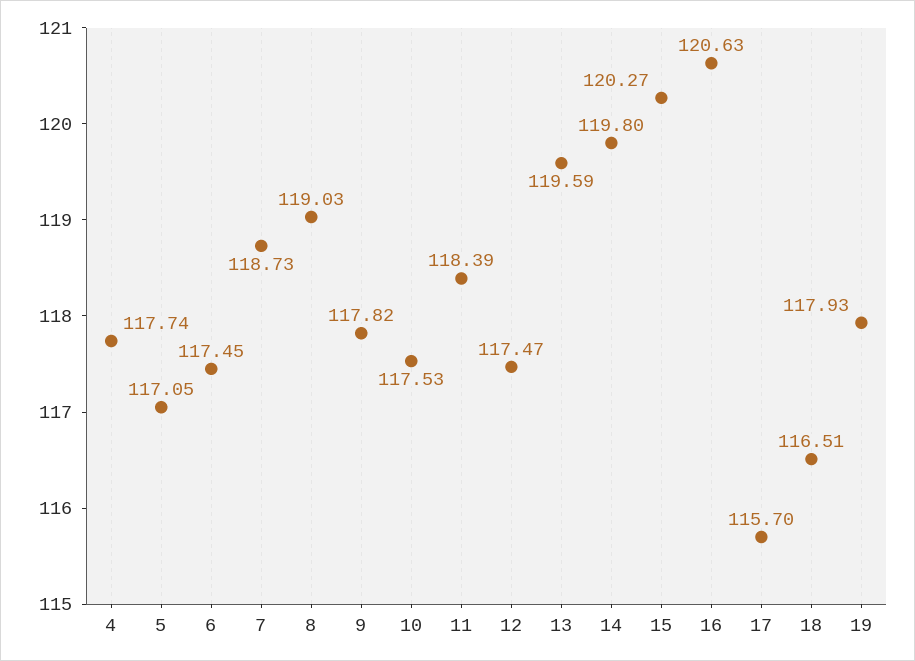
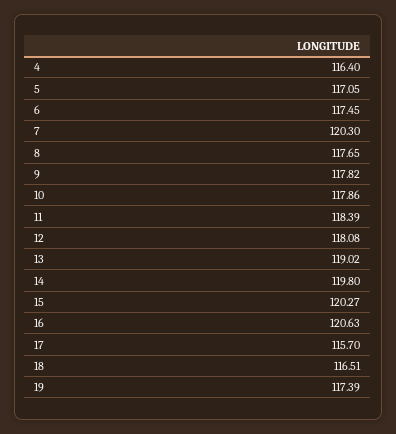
  {
-   "4": 117.74,
+   "4": 116.4,
    "5": 117.05,
    "6": 117.45,
-   "7": 118.73,
+   "7": 120.3,
-   "8": 119.03,
+   "8": 117.65,
    "9": 117.82,
-   "10": 117.53,
+   "10": 117.86,
    "11": 118.39,
-   "12": 117.47,
+   "12": 118.08,
-   "13": 119.59,
+   "13": 119.02,
    "14": 119.8,
    "15": 120.27,
    "16": 120.63,
    "17": 115.7,
    "18": 116.51,
-   "19": 117.93
+   "19": 117.39
  }

